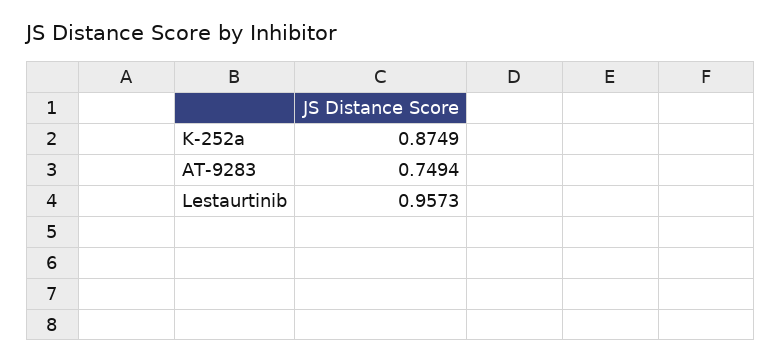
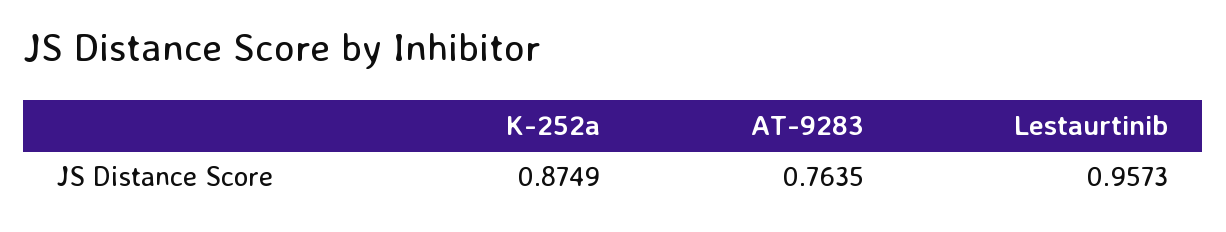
  {
    "K-252a": 0.8749,
-   "AT-9283": 0.7494,
+   "AT-9283": 0.7635,
    "Lestaurtinib": 0.9573
  }

